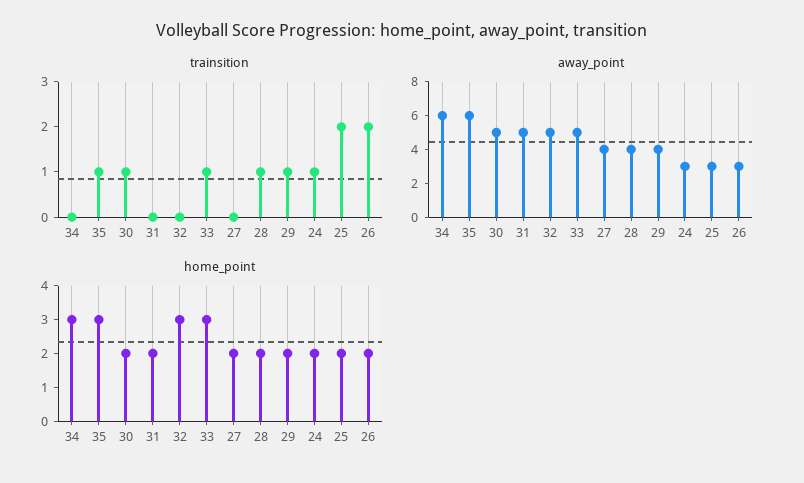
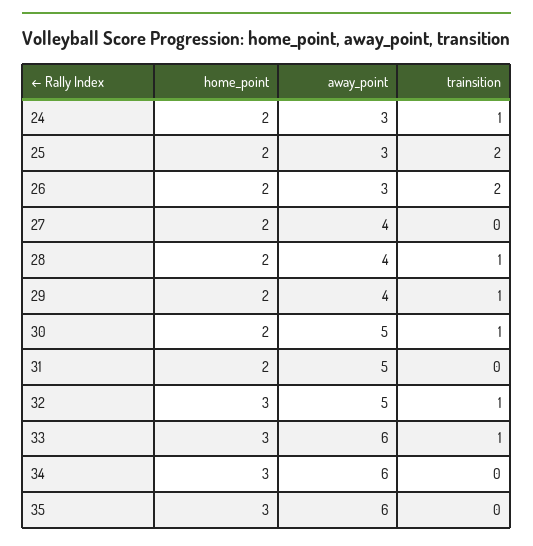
  {
    "trainsition": {
      "34": 0,
-     "35": 1,
+     "35": 0,
      "30": 1,
      "31": 0,
-     "32": 0,
+     "32": 1,
      "33": 1,
      "27": 0,
      "28": 1,
      "29": 1,
      "24": 1,
      "25": 2,
      "26": 2
    },
    "away_point": {
      "34": 6,
      "35": 6,
      "30": 5,
      "31": 5,
      "32": 5,
-     "33": 5,
+     "33": 6,
      "27": 4,
      "28": 4,
      "29": 4,
      "24": 3,
      "25": 3,
      "26": 3
    },
    "home_point": {
      "34": 3,
      "35": 3,
      "30": 2,
      "31": 2,
      "32": 3,
      "33": 3,
      "27": 2,
      "28": 2,
      "29": 2,
      "24": 2,
      "25": 2,
      "26": 2
    }
  }

